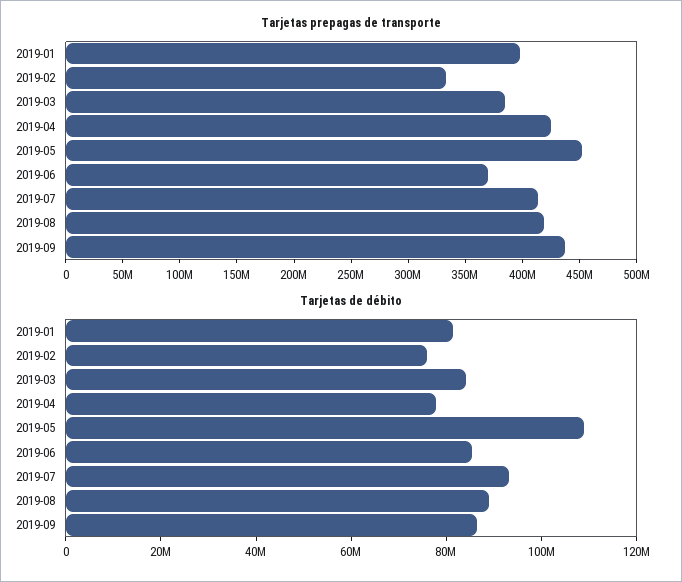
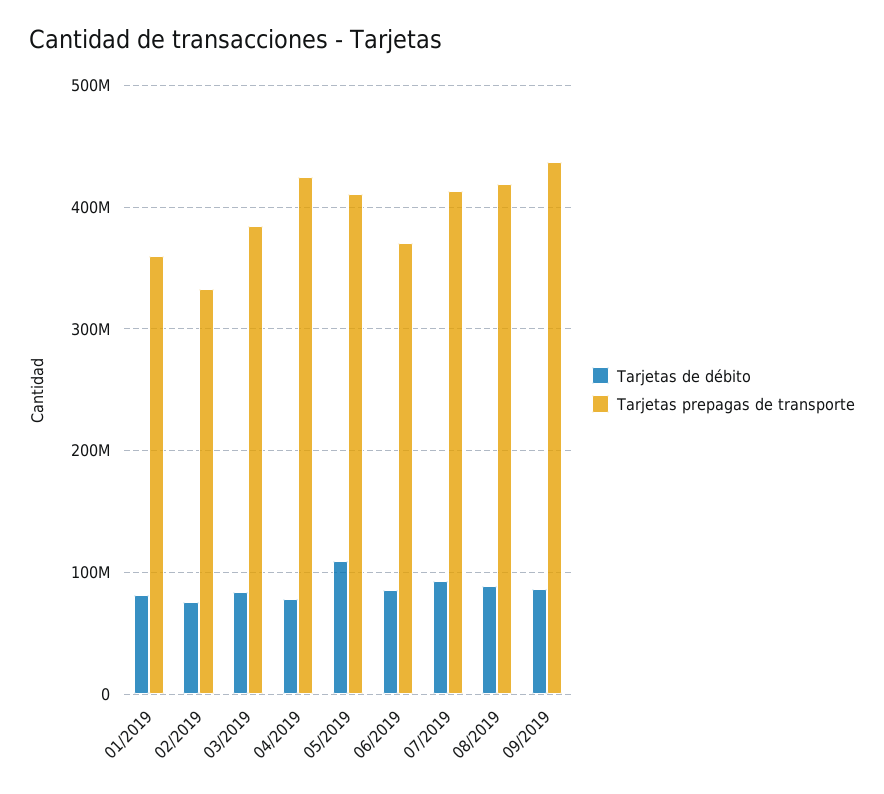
  {
    "Tarjetas prepagas de transporte": {
-     "2019-01": 400000000,
+     "2019-01": 360000000,
      "2019-02": 330000000,
      "2019-03": 380000000,
      "2019-04": 430000000,
-     "2019-05": 450000000,
+     "2019-05": 410000000,
      "2019-06": 370000000,
      "2019-07": 410000000,
      "2019-08": 420000000,
      "2019-09": 440000000
    },
    "Tarjetas de débito": {
      "2019-01": 80000000,
      "2019-02": 75000000,
      "2019-03": 85000000,
      "2019-04": 80000000,
      "2019-05": 110000000,
      "2019-06": 85000000,
      "2019-07": 95000000,
      "2019-08": 90000000,
      "2019-09": 85000000
    }
  }

